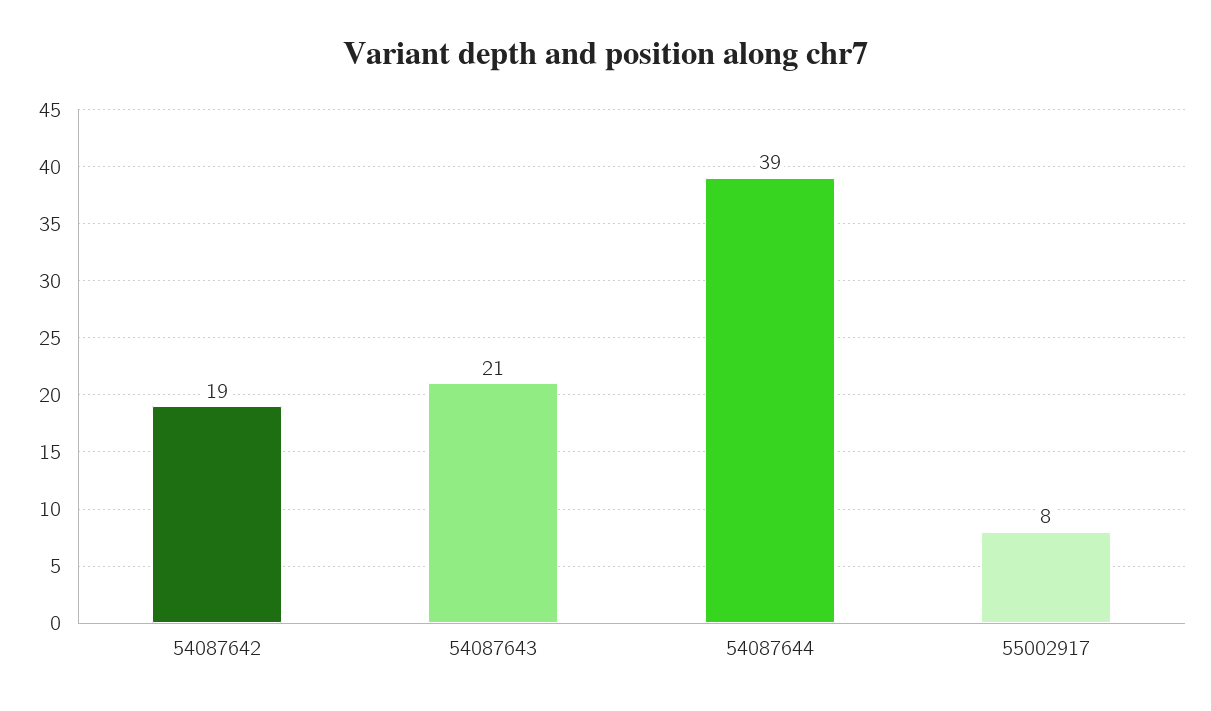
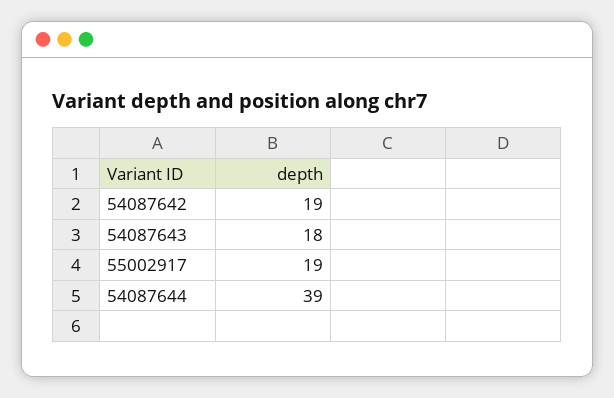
  {
    "54087642": 19,
-   "54087643": 21,
+   "54087643": 18,
    "54087644": 39,
-   "55002917": 8
+   "55002917": 19
  }

